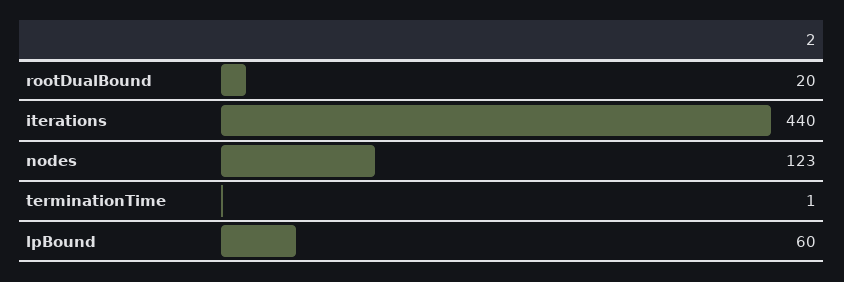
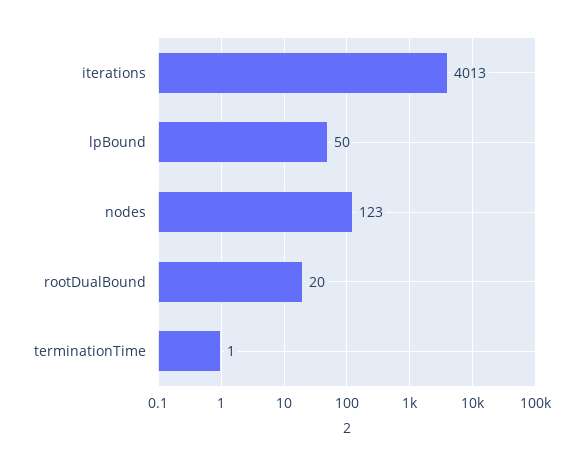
  {
    "rootDualBound": 20,
-   "iterations": 440,
+   "iterations": 4013,
    "nodes": 123,
    "terminationTime": 1,
-   "lpBound": 60
+   "lpBound": 50
  }

